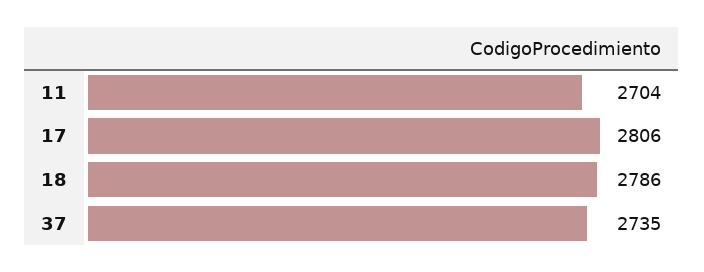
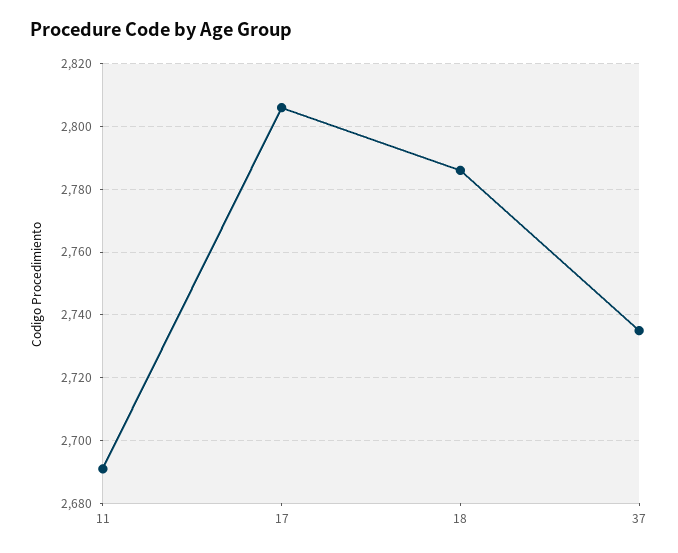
  {
-   "11": 2704,
+   "11": 2690,
    "17": 2806,
    "18": 2786,
    "37": 2735
  }

